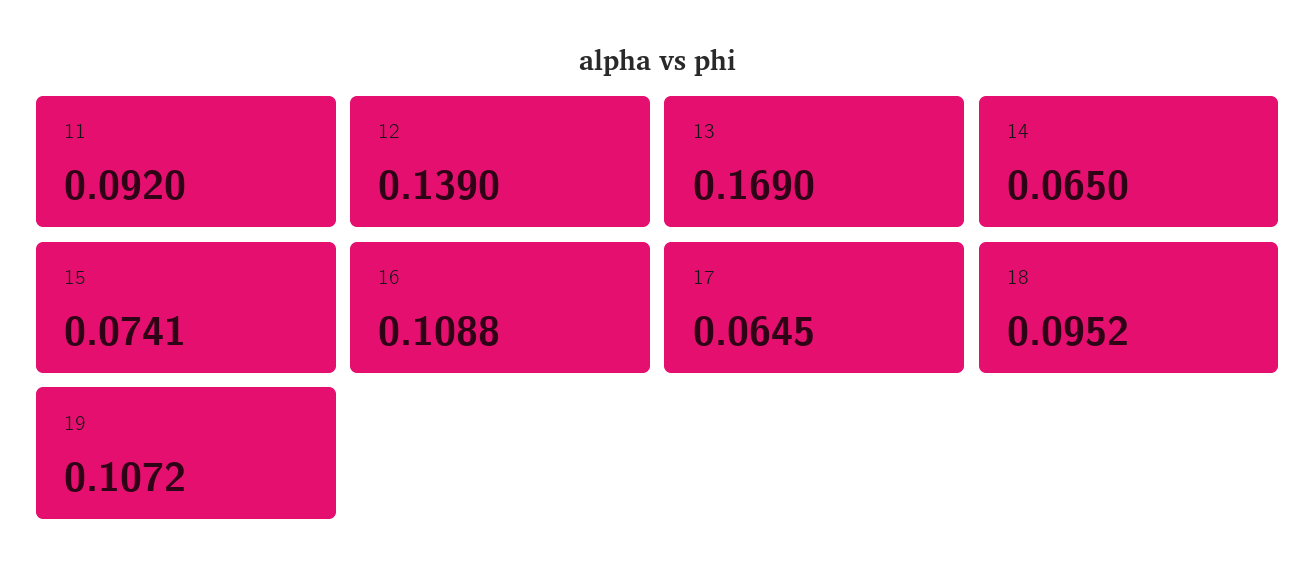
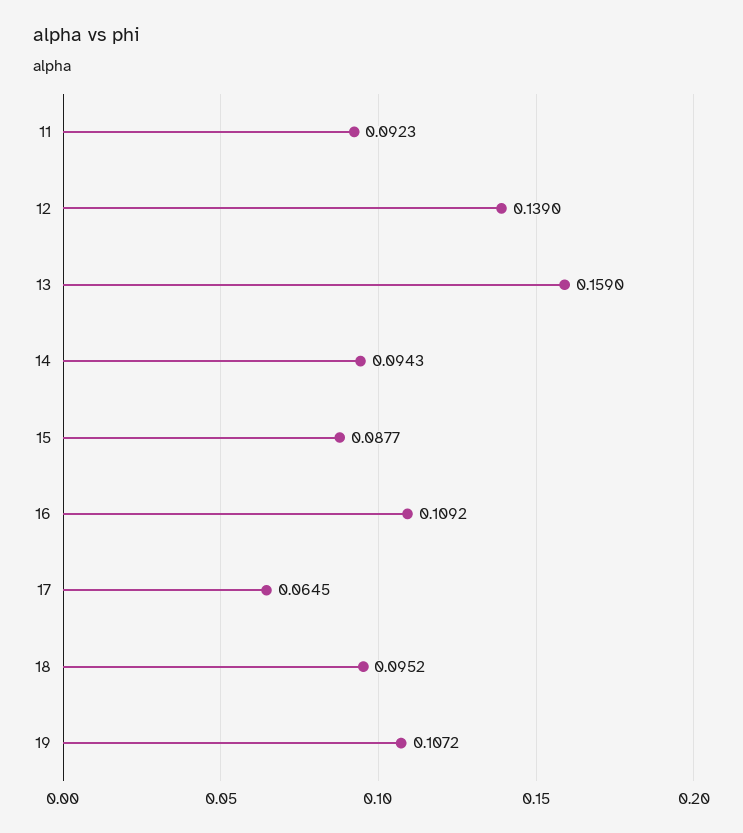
  {
-   "11": 0.092,
+   "11": 0.0923,
    "12": 0.139,
-   "13": 0.169,
+   "13": 0.159,
-   "14": 0.065,
+   "14": 0.0943,
-   "15": 0.0741,
+   "15": 0.0877,
-   "16": 0.1088,
+   "16": 0.1092,
    "17": 0.0645,
    "18": 0.0952,
    "19": 0.1072
  }

